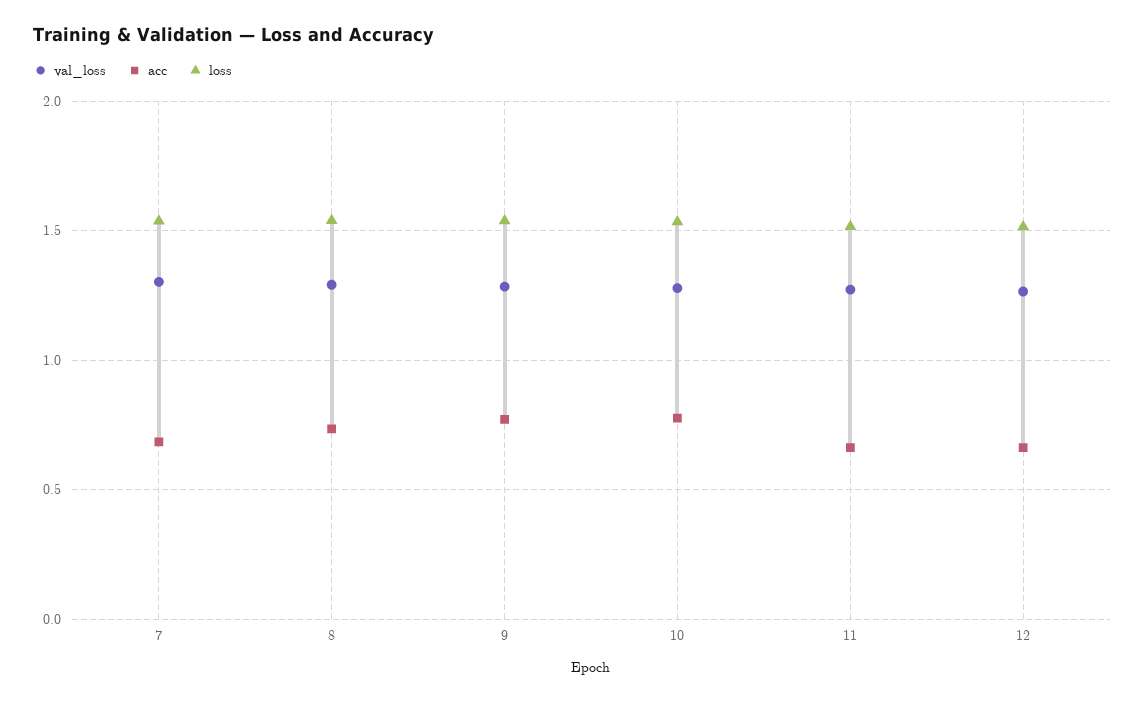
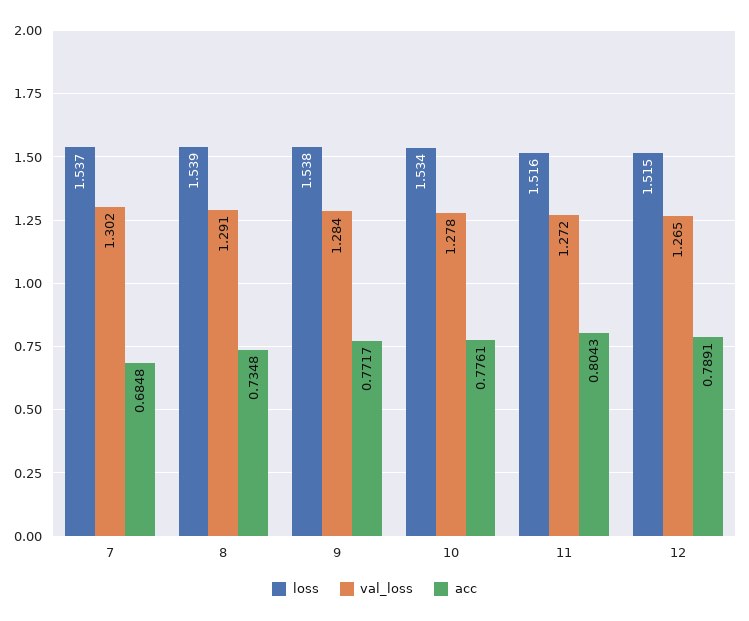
  {
    "val_loss": {
      "7": 1.302,
      "8": 1.291,
      "9": 1.284,
      "10": 1.278,
      "11": 1.272,
      "12": 1.265
    },
    "acc": {
      "7": 0.6848,
      "8": 0.7348,
      "9": 0.7717,
      "10": 0.7761,
-     "11": 0.65,
+     "11": 0.8043,
-     "12": 0.65
+     "12": 0.7891
    },
    "loss": {
      "7": 1.537,
      "8": 1.539,
      "9": 1.538,
      "10": 1.534,
      "11": 1.516,
      "12": 1.515
    }
  }

